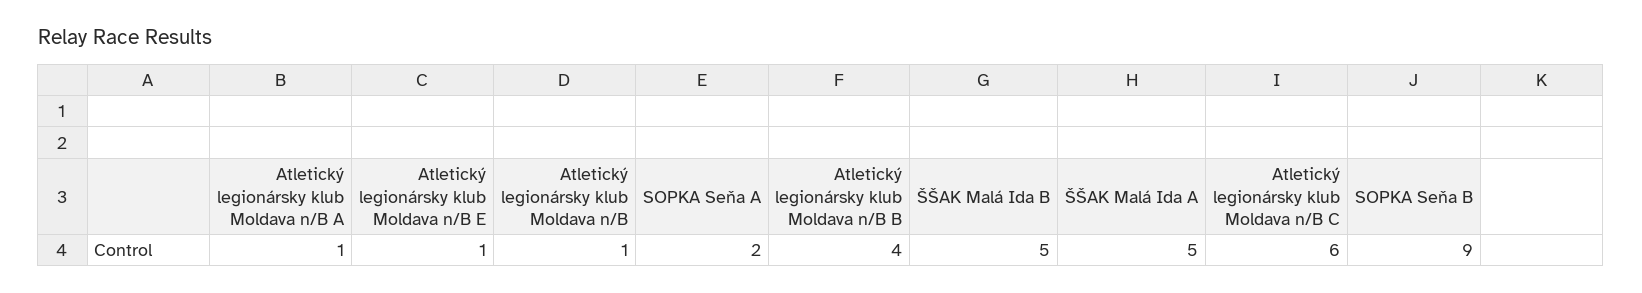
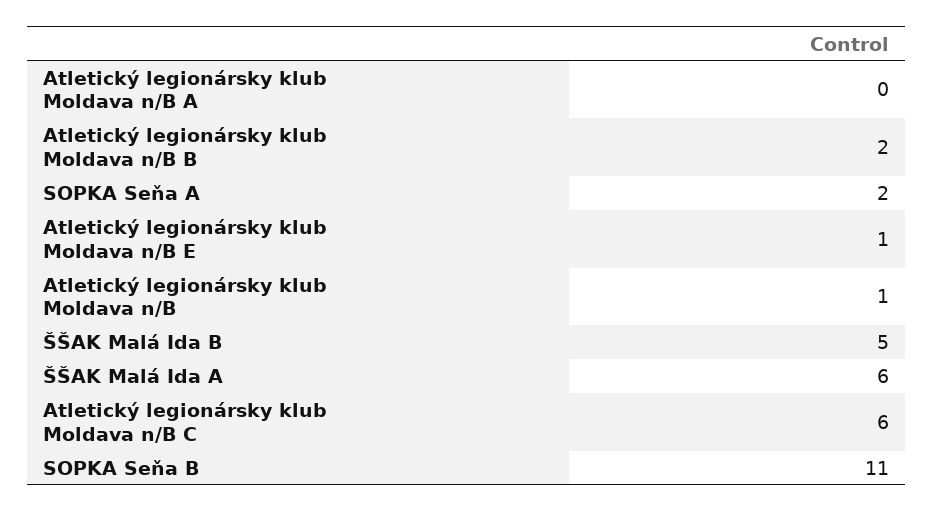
  {
-   "Atletický legionársky klub Moldava n/B A": 1,
+   "Atletický legionársky klub Moldava n/B A": 0,
    "Atletický legionársky klub Moldava n/B E": 1,
    "Atletický legionársky klub Moldava n/B": 1,
    "SOPKA Seňa A": 2,
-   "Atletický legionársky klub Moldava n/B B": 4,
+   "Atletický legionársky klub Moldava n/B B": 2,
    "ŠŠAK Malá Ida B": 5,
-   "ŠŠAK Malá Ida A": 5,
+   "ŠŠAK Malá Ida A": 6,
    "Atletický legionársky klub Moldava n/B C": 6,
-   "SOPKA Seňa B": 9
+   "SOPKA Seňa B": 11
  }

